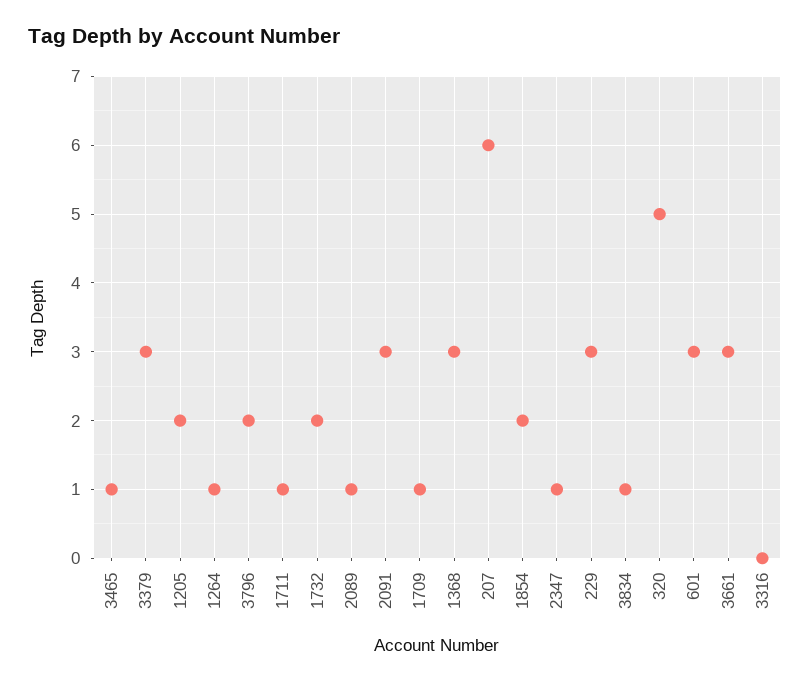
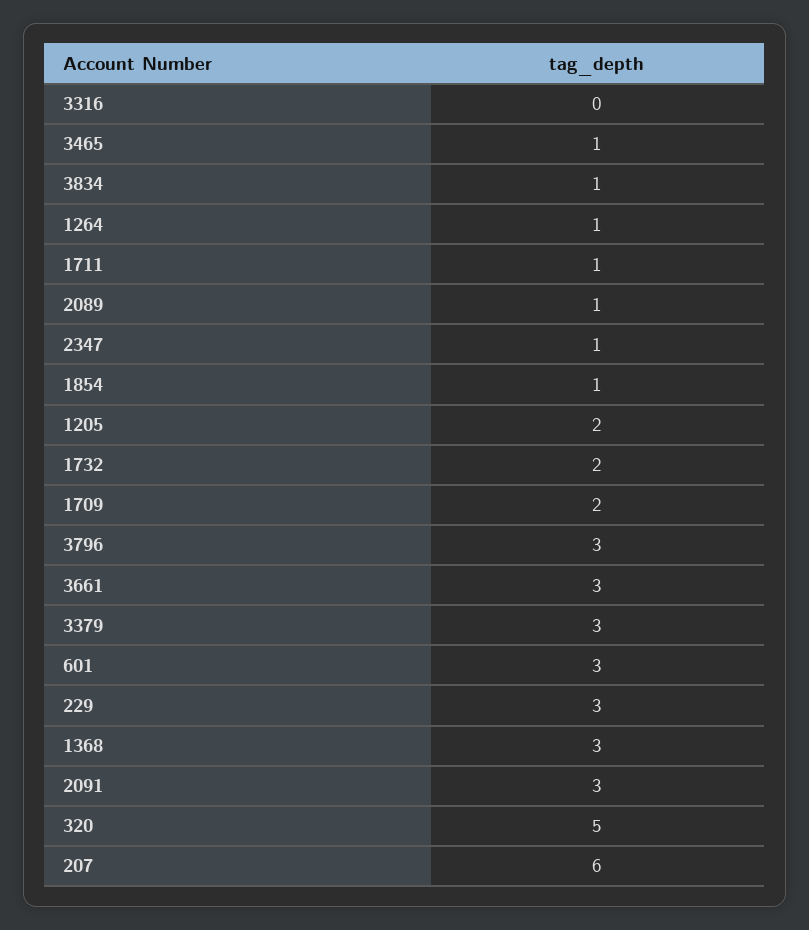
  {
    "3465": 1,
    "3379": 3,
    "1205": 2,
    "1264": 1,
-   "3796": 2,
+   "3796": 3,
    "1711": 1,
    "1732": 2,
    "2089": 1,
    "2091": 3,
-   "1709": 1,
+   "1709": 2,
    "1368": 3,
    "207": 6,
-   "1854": 2,
+   "1854": 1,
    "2347": 1,
    "229": 3,
    "3834": 1,
    "320": 5,
    "601": 3,
    "3661": 3,
    "3316": 0
  }

